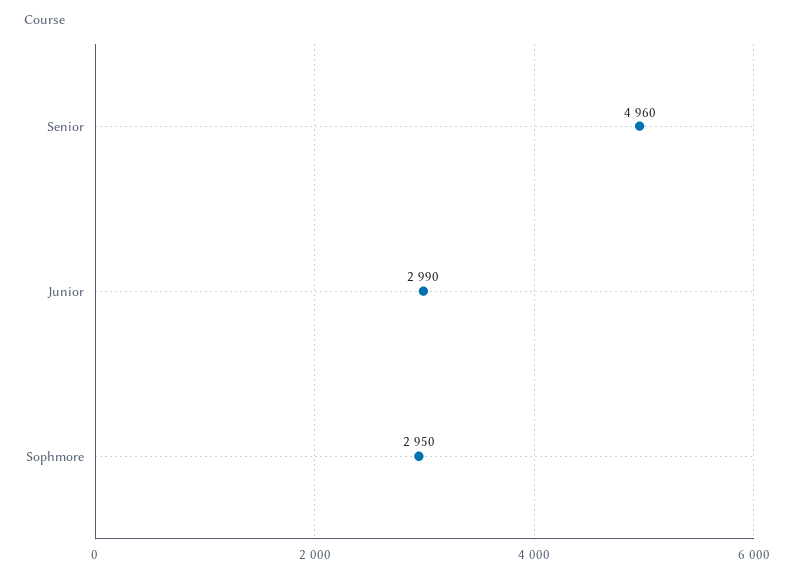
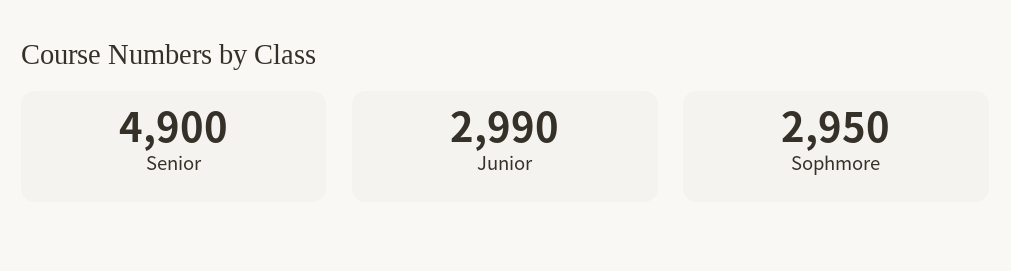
  {
-   "Senior": 4960,
+   "Senior": 4900,
    "Junior": 2990,
    "Sophmore": 2950
  }

